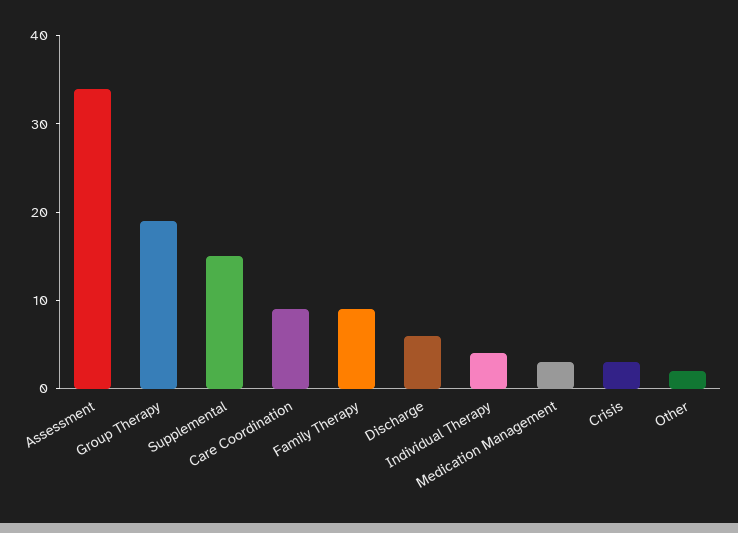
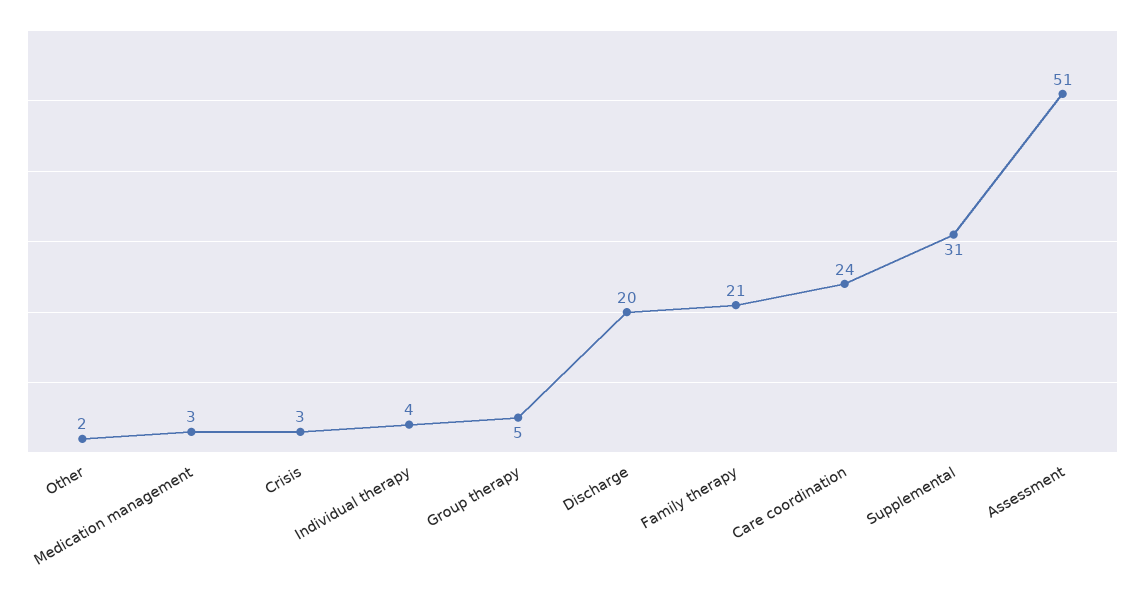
  {
-   "Assessment": 34,
+   "Assessment": 51,
-   "Group Therapy": 19,
+   "Group Therapy": 5,
-   "Supplemental": 15,
+   "Supplemental": 31,
-   "Care Coordination": 9,
+   "Care Coordination": 24,
-   "Family Therapy": 9,
+   "Family Therapy": 21,
-   "Discharge": 6,
+   "Discharge": 20,
    "Individual Therapy": 4,
    "Medication Management": 3,
    "Crisis": 3,
    "Other": 2
  }

